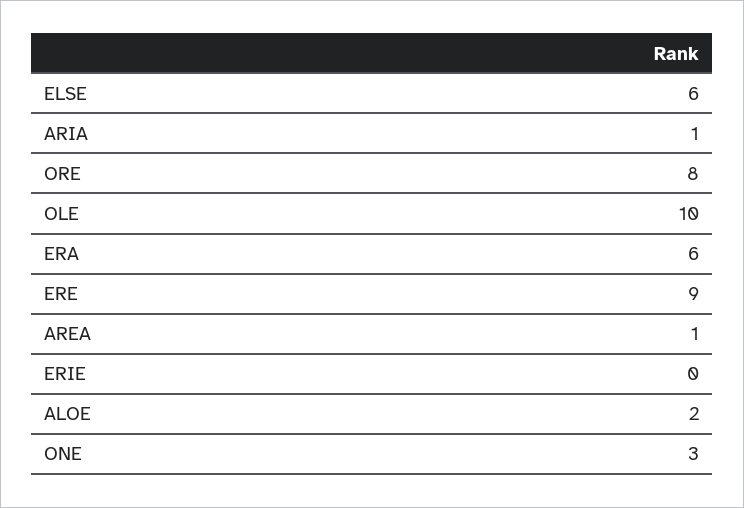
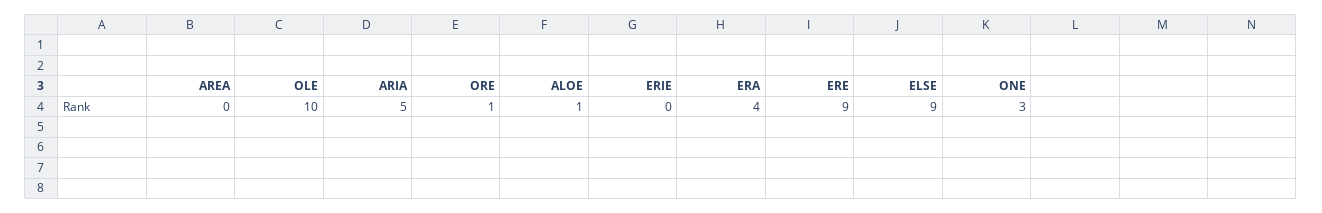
  {
-   "ELSE": 6,
+   "ELSE": 9,
-   "ARIA": 1,
+   "ARIA": 5,
-   "ORE": 8,
+   "ORE": 1,
    "OLE": 10,
-   "ERA": 6,
+   "ERA": 4,
    "ERE": 9,
-   "AREA": 1,
+   "AREA": 0,
    "ERIE": 0,
-   "ALOE": 2,
+   "ALOE": 1,
    "ONE": 3
  }

